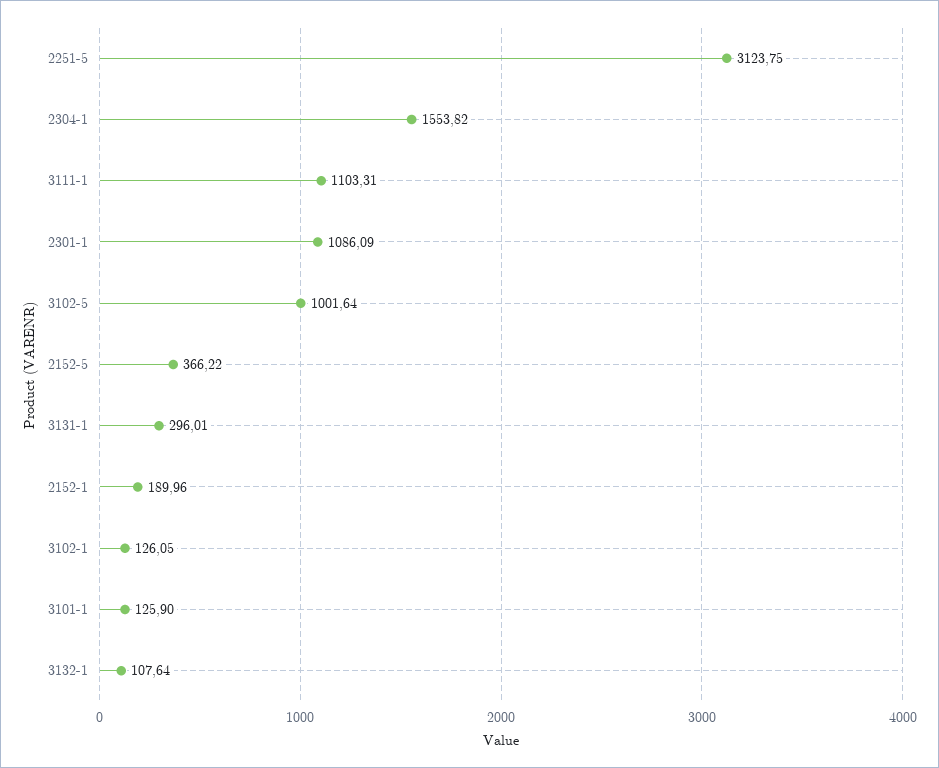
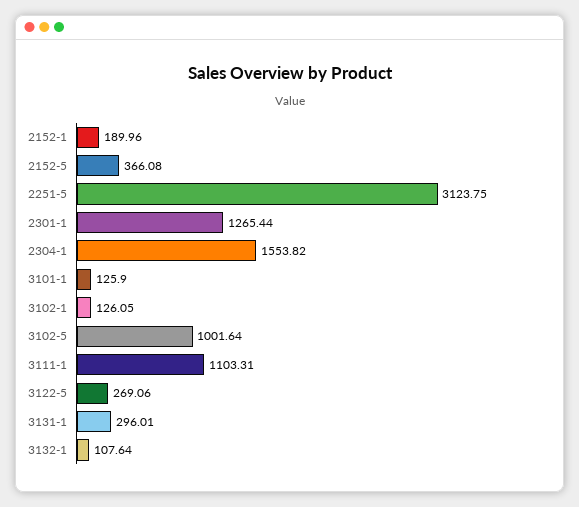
  {
    "2251-5": 3123.75,
    "2304-1": 1553.82,
    "3111-1": 1103.31,
-   "2301-1": 1086.09,
+   "2301-1": 1265.44,
    "3102-5": 1001.64,
-   "2152-5": 366.22,
+   "2152-5": 366.08,
    "3131-1": 296.01,
    "2152-1": 189.96,
    "3102-1": 126.05,
    "3101-1": 125.9,
-   "3132-1": 107.64
+   "3132-1": 107.64,
+   "3122-5": 269.06
  }

